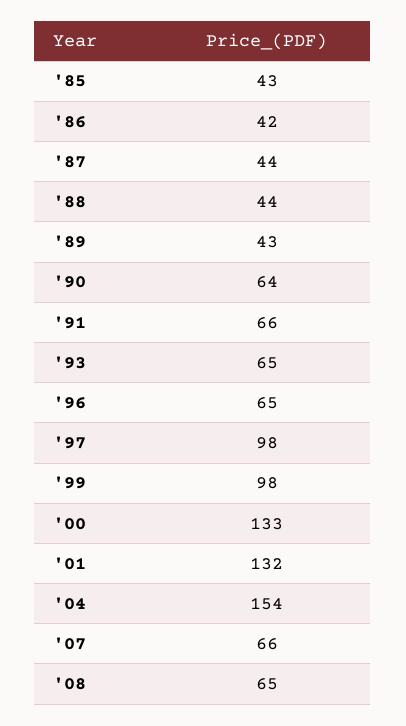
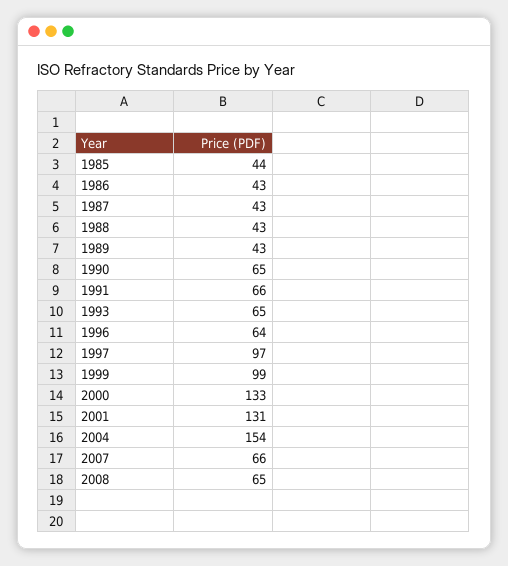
  {
-   "'85": 43,
+   "'85": 44,
-   "'86": 42,
+   "'86": 43,
-   "'87": 44,
+   "'87": 43,
-   "'88": 44,
+   "'88": 43,
    "'89": 43,
-   "'90": 64,
+   "'90": 65,
    "'91": 66,
    "'93": 65,
-   "'96": 65,
+   "'96": 64,
-   "'97": 98,
+   "'97": 97,
-   "'99": 98,
+   "'99": 99,
    "'00": 133,
-   "'01": 132,
+   "'01": 131,
    "'04": 154,
    "'07": 66,
    "'08": 65
  }

